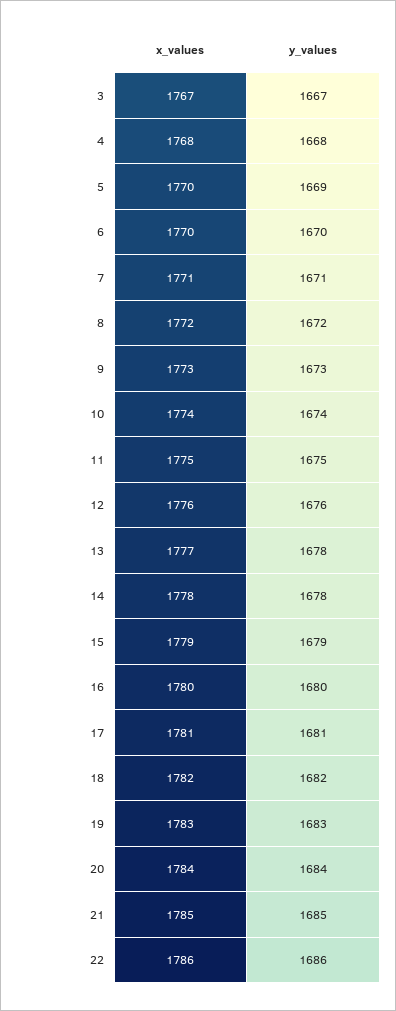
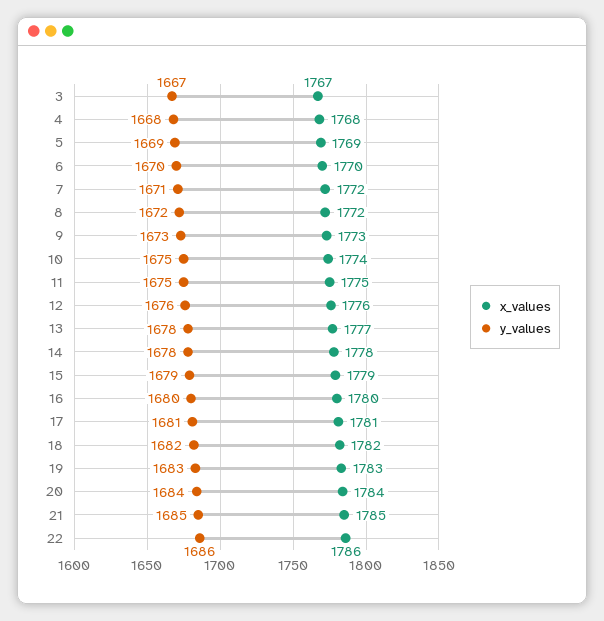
  {
    "x_values": {
      "3": 1767,
      "4": 1768,
-     "5": 1770,
+     "5": 1769,
      "6": 1770,
-     "7": 1771,
+     "7": 1772,
      "8": 1772,
      "9": 1773,
      "10": 1774,
      "11": 1775,
      "12": 1776,
      "13": 1777,
      "14": 1778,
      "15": 1779,
      "16": 1780,
      "17": 1781,
      "18": 1782,
      "19": 1783,
      "20": 1784,
      "21": 1785,
      "22": 1786
    },
    "y_values": {
      "3": 1667,
      "4": 1668,
      "5": 1669,
      "6": 1670,
      "7": 1671,
      "8": 1672,
      "9": 1673,
-     "10": 1674,
+     "10": 1675,
      "11": 1675,
      "12": 1676,
      "13": 1678,
      "14": 1678,
      "15": 1679,
      "16": 1680,
      "17": 1681,
      "18": 1682,
      "19": 1683,
      "20": 1684,
      "21": 1685,
      "22": 1686
    }
  }

